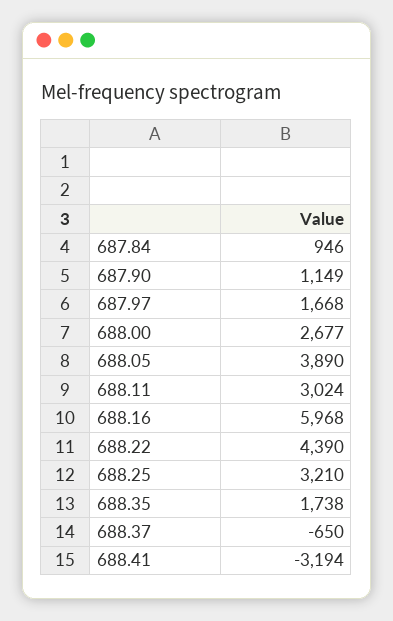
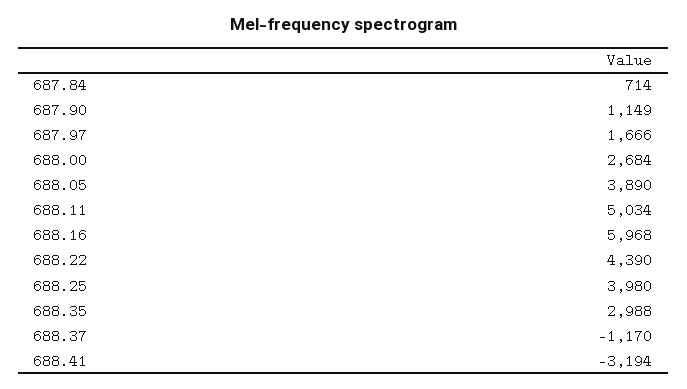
  {
-   "687.84": 946,
+   "687.84": 714,
    "687.90": 1149,
-   "687.97": 1668,
+   "687.97": 1666,
-   "688.00": 2677,
+   "688.00": 2684,
    "688.05": 3890,
-   "688.11": 3024,
+   "688.11": 5034,
    "688.16": 5968,
    "688.22": 4390,
-   "688.25": 3210,
+   "688.25": 3980,
-   "688.35": 1738,
+   "688.35": 2988,
-   "688.37": -650,
+   "688.37": -1170,
    "688.41": -3194
  }

